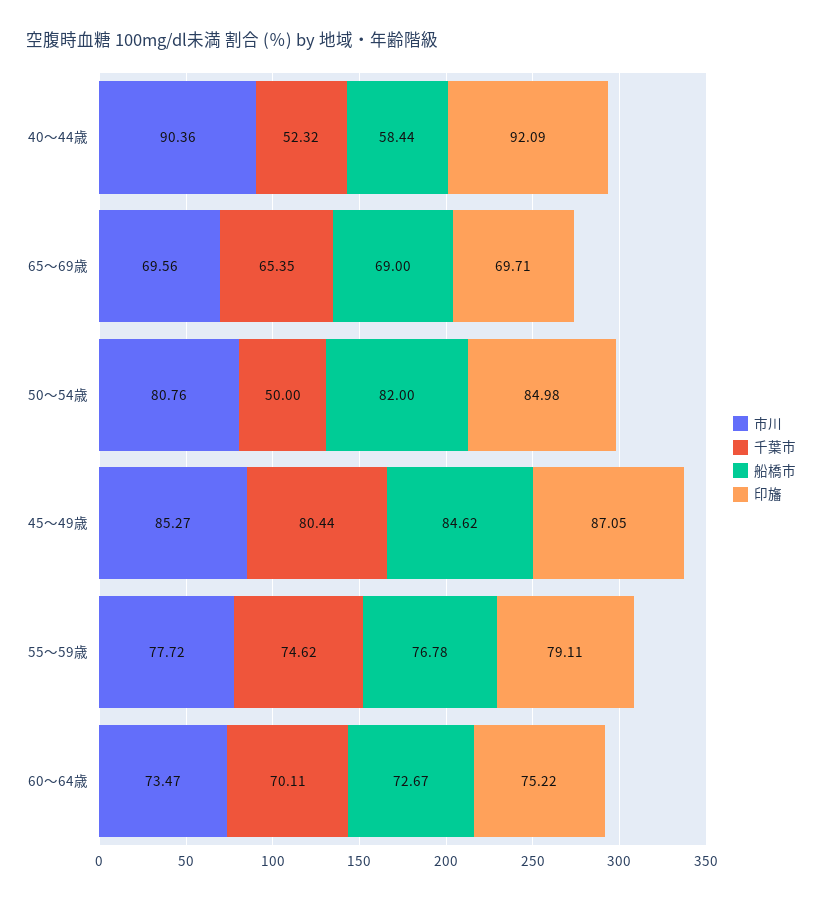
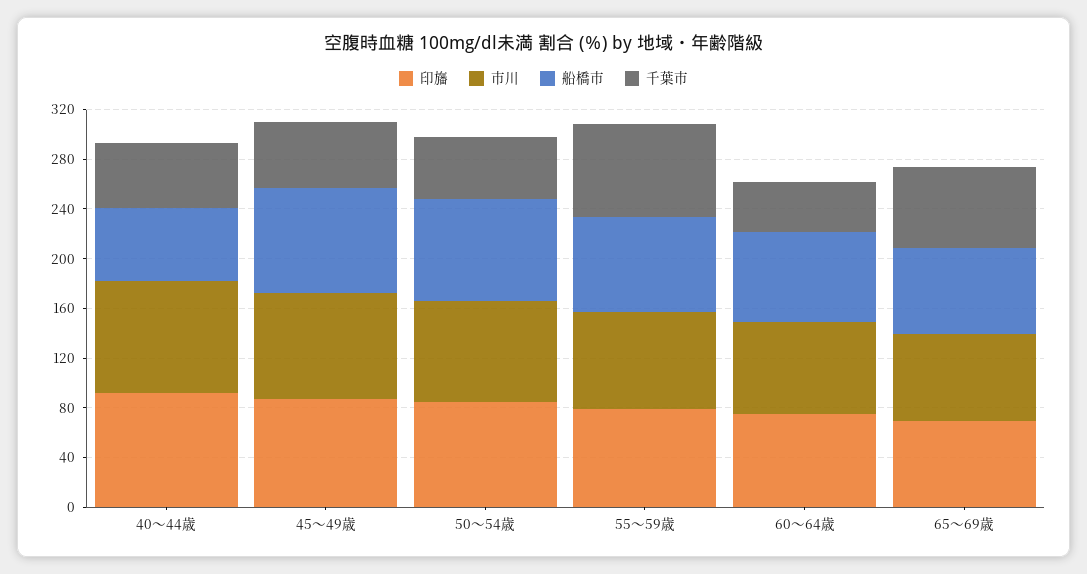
  {
    "市川": {
      "40～44歳": 90.36,
      "65～69歳": 69.56,
      "50～54歳": 80.76,
      "45～49歳": 85.27,
      "55～59歳": 77.72,
      "60～64歳": 73.47
    },
    "千葉市": {
      "40～44歳": 52.32,
      "65～69歳": 65.35,
      "50～54歳": 50,
-     "45～49歳": 80.44,
+     "45～49歳": 50,
      "55～59歳": 74.62,
-     "60～64歳": 70.11
+     "60～64歳": 40
    },
    "船橋市": {
      "40～44歳": 58.44,
      "65～69歳": 69,
      "50～54歳": 82,
      "45～49歳": 84.62,
      "55～59歳": 76.78,
      "60～64歳": 72.67
    },
    "印旛": {
      "40～44歳": 92.09,
      "65～69歳": 69.71,
      "50～54歳": 84.98,
      "45～49歳": 87.05,
      "55～59歳": 79.11,
      "60～64歳": 75.22
    }
  }

